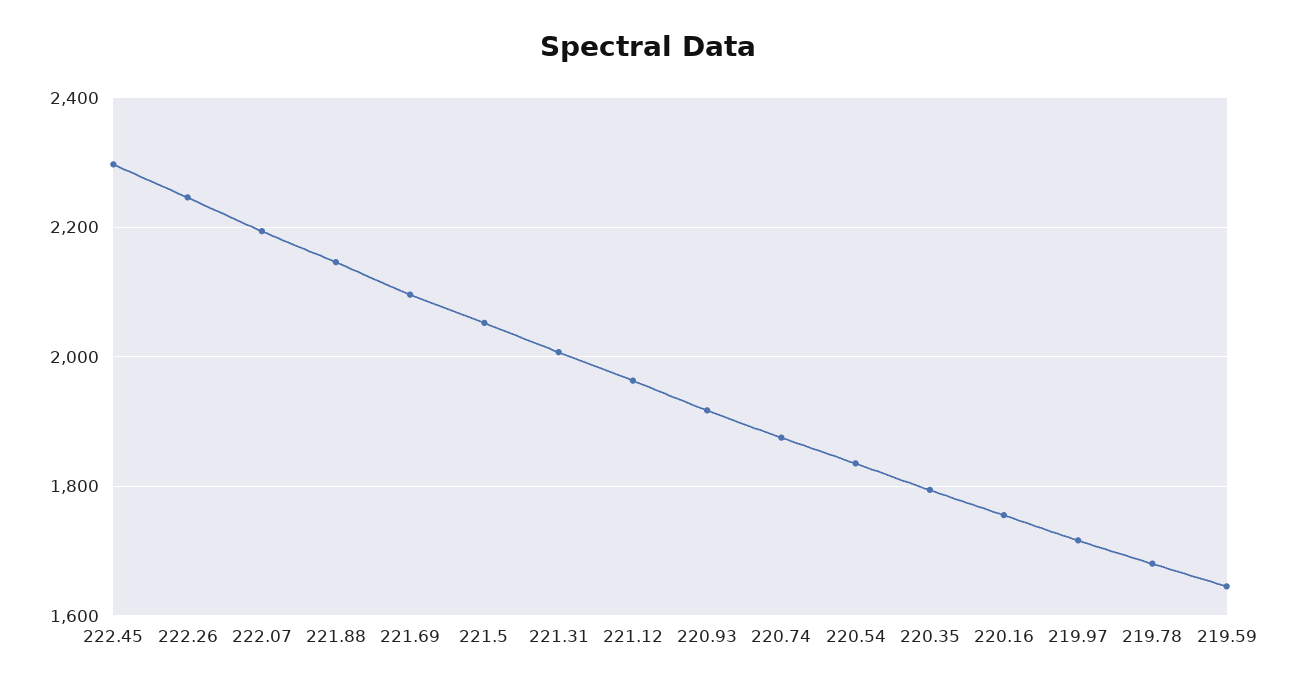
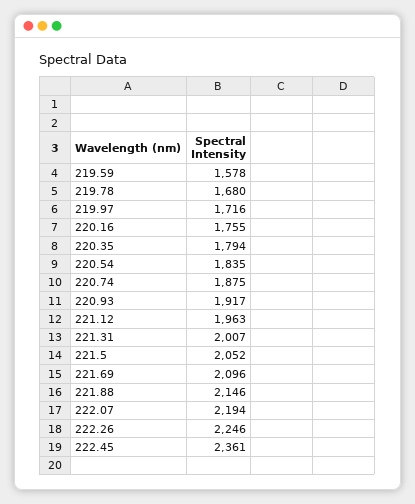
  {
-   "222.45": 2300,
+   "222.45": 2361,
    "222.26": 2246,
    "222.07": 2194,
    "221.88": 2146,
    "221.69": 2096,
    "221.5": 2052,
    "221.31": 2007,
    "221.12": 1963,
    "220.93": 1917,
    "220.74": 1875,
    "220.54": 1835,
    "220.35": 1794,
    "220.16": 1755,
    "219.97": 1716,
    "219.78": 1680,
-   "219.59": 1640
+   "219.59": 1578
  }

